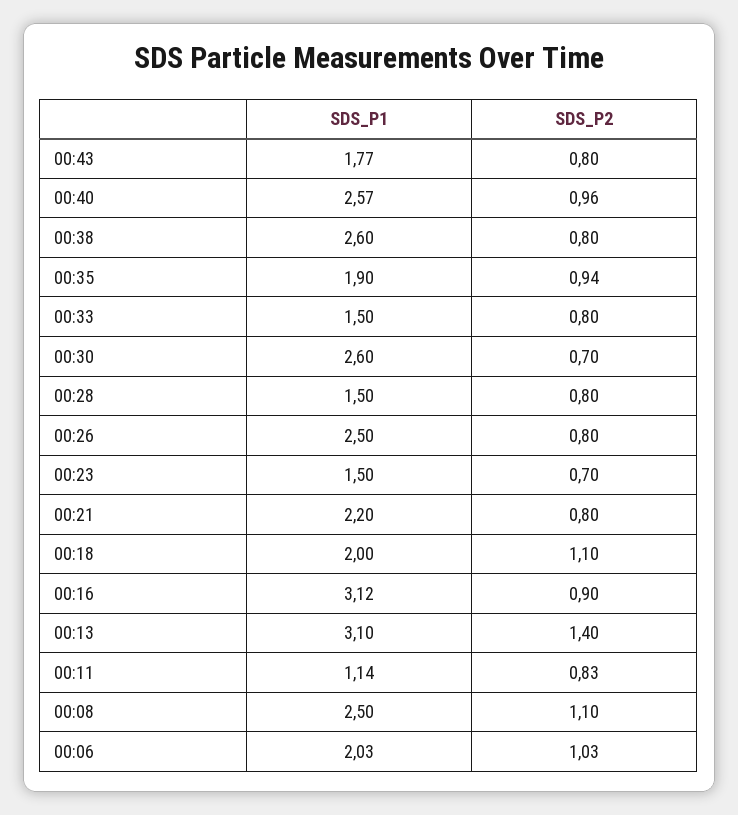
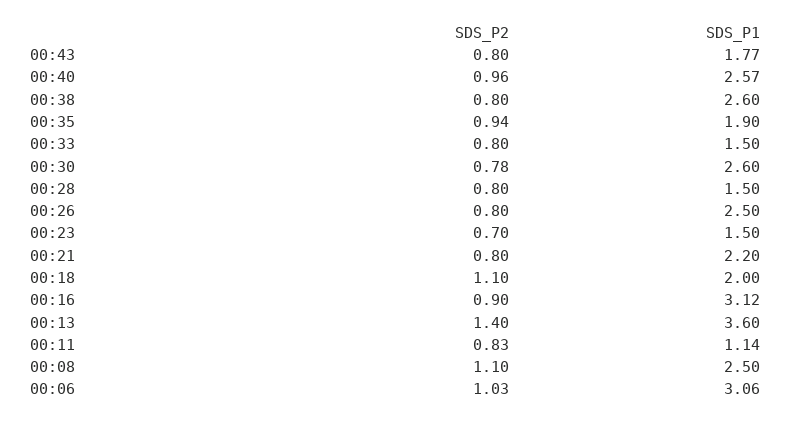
  {
    "SDS_P1": {
      "00:43": 1.77,
      "00:40": 2.57,
      "00:38": 2.6,
      "00:35": 1.9,
      "00:33": 1.5,
      "00:30": 2.6,
      "00:28": 1.5,
      "00:26": 2.5,
      "00:23": 1.5,
      "00:21": 2.2,
      "00:18": 2,
      "00:16": 3.12,
-     "00:13": 3.1,
+     "00:13": 3.6,
      "00:11": 1.14,
      "00:08": 2.5,
-     "00:06": 2.03
+     "00:06": 3.06
    },
    "SDS_P2": {
      "00:43": 0.8,
      "00:40": 0.96,
      "00:38": 0.8,
      "00:35": 0.94,
      "00:33": 0.8,
-     "00:30": 0.7,
+     "00:30": 0.78,
      "00:28": 0.8,
      "00:26": 0.8,
      "00:23": 0.7,
      "00:21": 0.8,
      "00:18": 1.1,
      "00:16": 0.9,
      "00:13": 1.4,
      "00:11": 0.83,
      "00:08": 1.1,
      "00:06": 1.03
    }
  }

